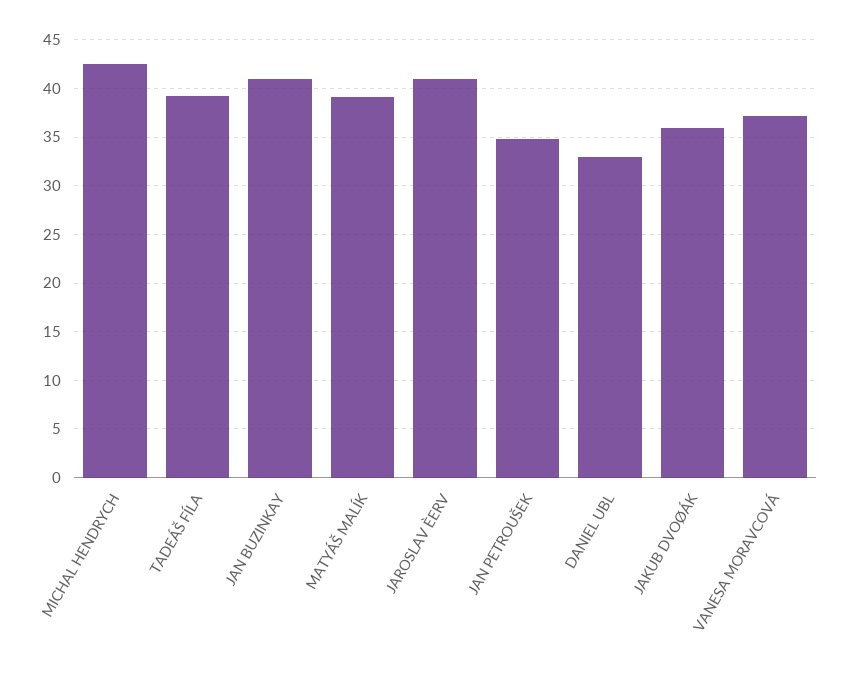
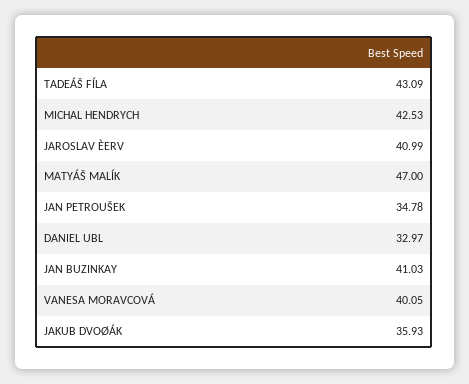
  {
    "MICHAL HENDRYCH": 42.53,
-   "TADEÁŠ FÍLA": 39,
+   "TADEÁŠ FÍLA": 43.09,
    "JAN BUZINKAY": 41.03,
-   "MATYÁŠ MALÍK": 39,
+   "MATYÁŠ MALÍK": 47,
    "JAROSLAV ÈERV": 40.99,
    "JAN PETROUŠEK": 34.78,
    "DANIEL UBL": 32.97,
    "JAKUB DVOØÁK": 35.93,
-   "VANESA MORAVCOVÁ": 37
+   "VANESA MORAVCOVÁ": 40.05
  }

